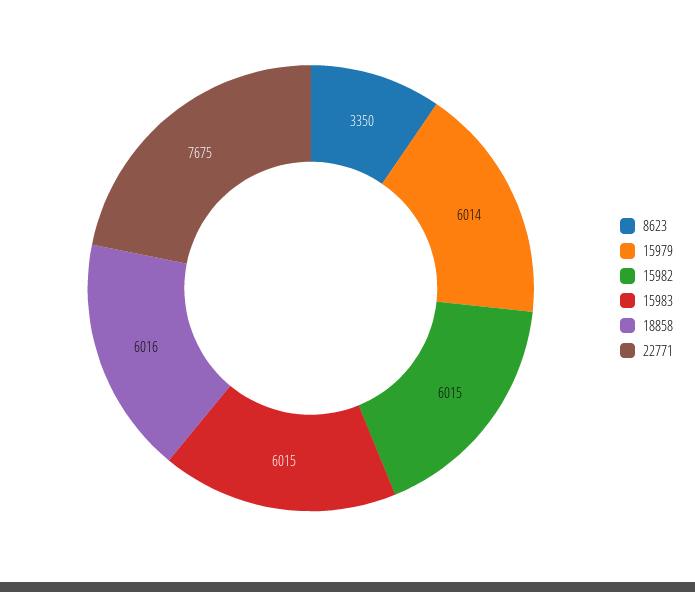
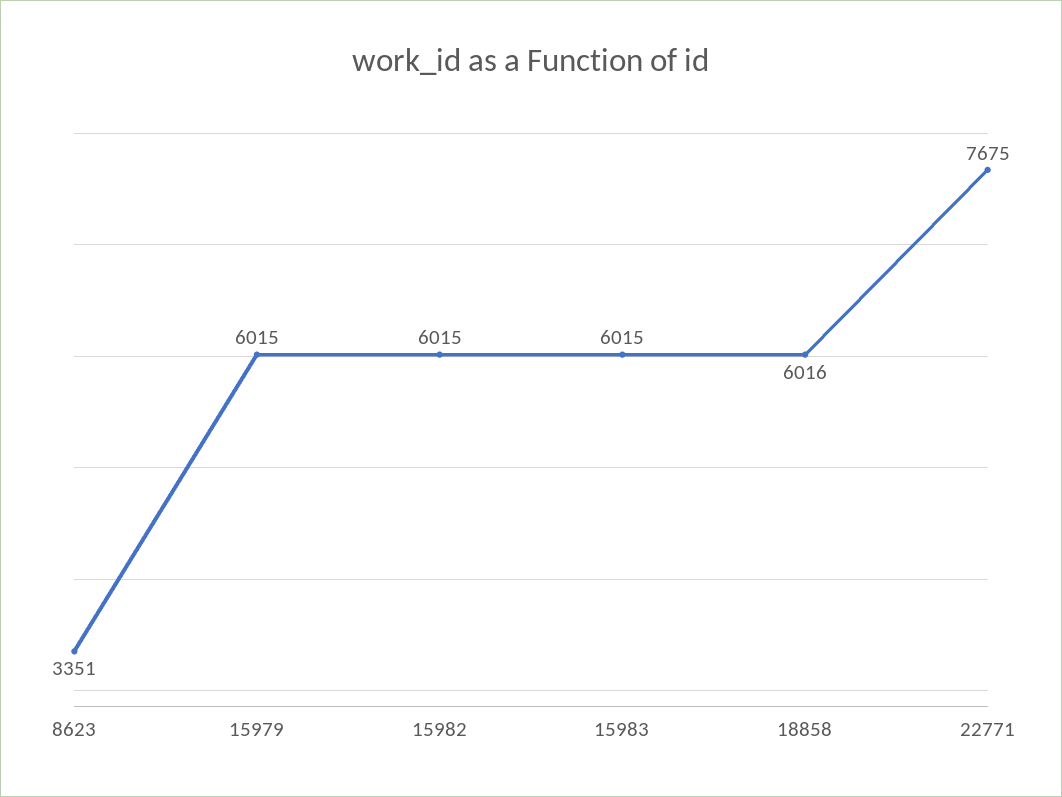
  {
-   "8623": 3350,
+   "8623": 3351,
-   "15979": 6014,
+   "15979": 6015,
    "15982": 6015,
    "15983": 6015,
    "18858": 6016,
    "22771": 7675
  }

